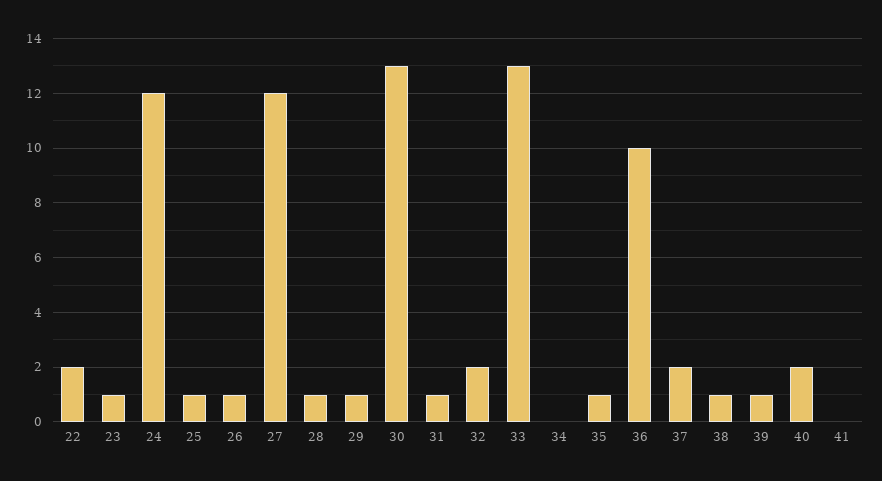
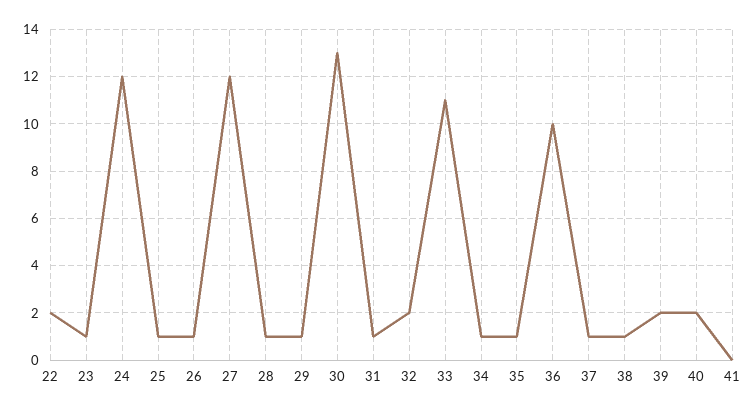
  {
    "22": 2,
    "23": 1,
    "24": 12,
    "25": 1,
    "26": 1,
    "27": 12,
    "28": 1,
    "29": 1,
    "30": 13,
    "31": 1,
    "32": 2,
-   "33": 13,
+   "33": 11,
-   "34": 0,
+   "34": 1,
    "35": 1,
    "36": 10,
-   "37": 2,
+   "37": 1,
    "38": 1,
-   "39": 1,
+   "39": 2,
    "40": 2,
    "41": 0
  }

